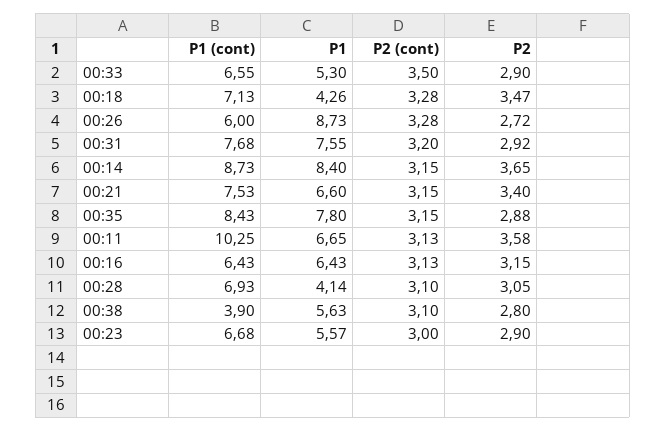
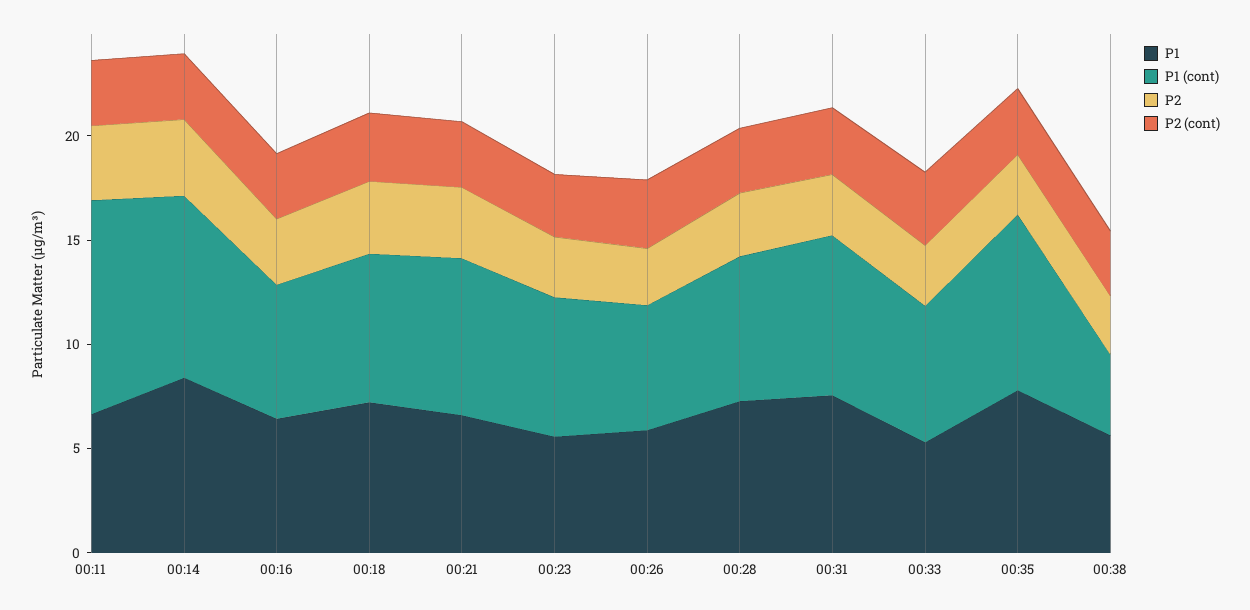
  {
    "P1 (cont)": {
      "00:33": 6.55,
      "00:18": 7.13,
      "00:26": 6,
      "00:31": 7.68,
      "00:14": 8.73,
      "00:21": 7.53,
      "00:35": 8.43,
      "00:11": 10.25,
      "00:16": 6.43,
      "00:28": 6.93,
      "00:38": 3.9,
      "00:23": 6.68
    },
    "P1": {
      "00:33": 5.3,
-     "00:18": 4.26,
+     "00:18": 7,
-     "00:26": 8.73,
+     "00:26": 6,
      "00:31": 7.55,
      "00:14": 8.4,
      "00:21": 6.6,
      "00:35": 7.8,
      "00:11": 6.65,
      "00:16": 6.43,
-     "00:28": 4.14,
+     "00:28": 7,
      "00:38": 5.63,
      "00:23": 5.57
    },
    "P2 (cont)": {
      "00:33": 3.5,
      "00:18": 3.28,
      "00:26": 3.28,
      "00:31": 3.2,
      "00:14": 3.15,
      "00:21": 3.15,
      "00:35": 3.15,
      "00:11": 3.13,
      "00:16": 3.13,
      "00:28": 3.1,
      "00:38": 3.1,
      "00:23": 3
    },
    "P2": {
      "00:33": 2.9,
      "00:18": 3.47,
      "00:26": 2.72,
      "00:31": 2.92,
      "00:14": 3.65,
      "00:21": 3.4,
      "00:35": 2.88,
      "00:11": 3.58,
      "00:16": 3.15,
      "00:28": 3.05,
      "00:38": 2.8,
      "00:23": 2.9
    }
  }

